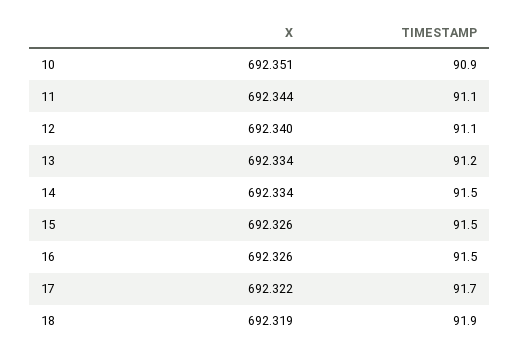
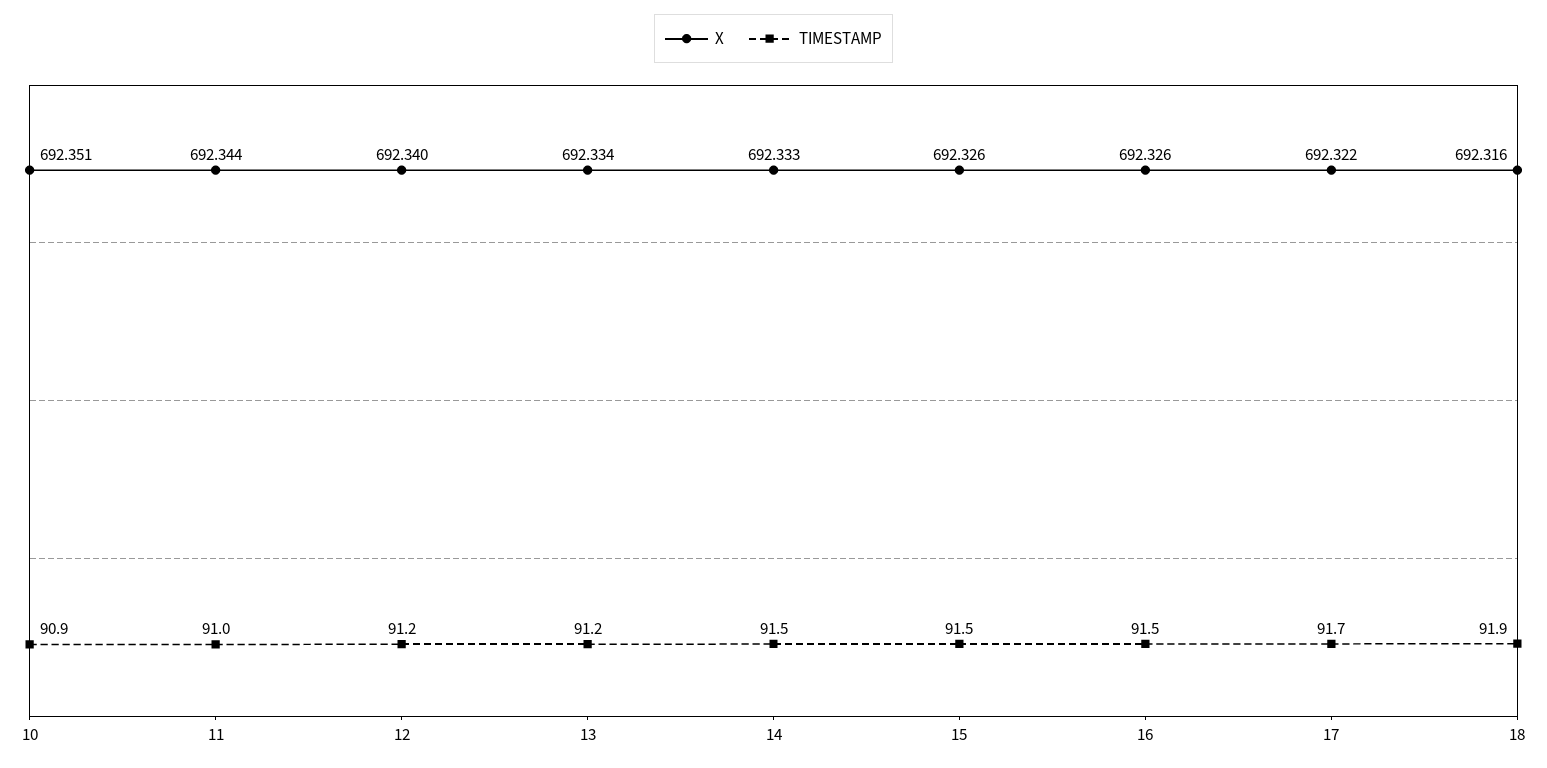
  {
    "X": {
      "10": 692.351,
      "11": 692.344,
      "12": 692.34,
      "13": 692.334,
-     "14": 692.334,
+     "14": 692.333,
      "15": 692.326,
      "16": 692.326,
      "17": 692.322,
-     "18": 692.319
+     "18": 692.316
    },
    "TIMESTAMP": {
      "10": 90.9,
-     "11": 91.1,
+     "11": 91,
-     "12": 91.1,
+     "12": 91.2,
      "13": 91.2,
      "14": 91.5,
      "15": 91.5,
      "16": 91.5,
      "17": 91.7,
      "18": 91.9
    }
  }

